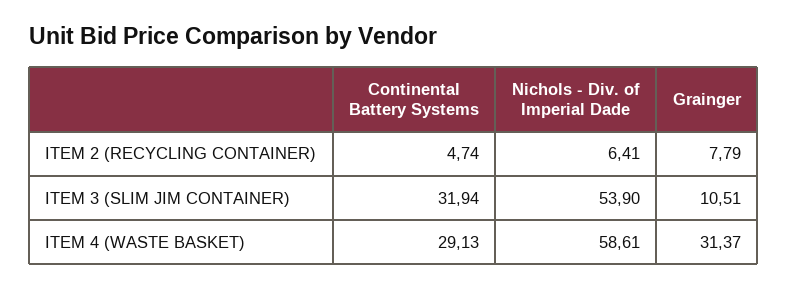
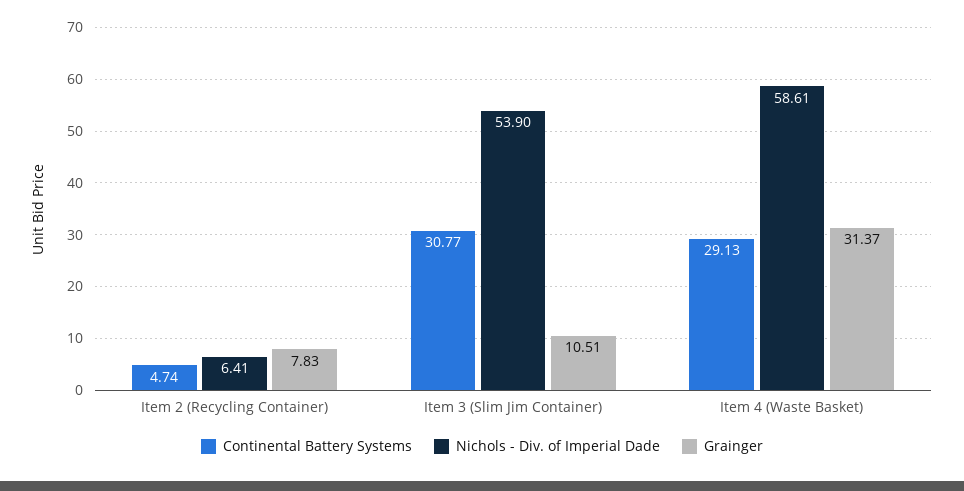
  {
    "Continental Battery Systems": {
      "ITEM 2 (RECYCLING CONTAINER)": 4.74,
-     "ITEM 3 (SLIM JIM CONTAINER)": 31.94,
+     "ITEM 3 (SLIM JIM CONTAINER)": 30.77,
      "ITEM 4 (WASTE BASKET)": 29.13
    },
    "Nichols - Div. of Imperial Dade": {
      "ITEM 2 (RECYCLING CONTAINER)": 6.41,
      "ITEM 3 (SLIM JIM CONTAINER)": 53.9,
      "ITEM 4 (WASTE BASKET)": 58.61
    },
    "Grainger": {
-     "ITEM 2 (RECYCLING CONTAINER)": 7.79,
+     "ITEM 2 (RECYCLING CONTAINER)": 7.83,
      "ITEM 3 (SLIM JIM CONTAINER)": 10.51,
      "ITEM 4 (WASTE BASKET)": 31.37
    }
  }

